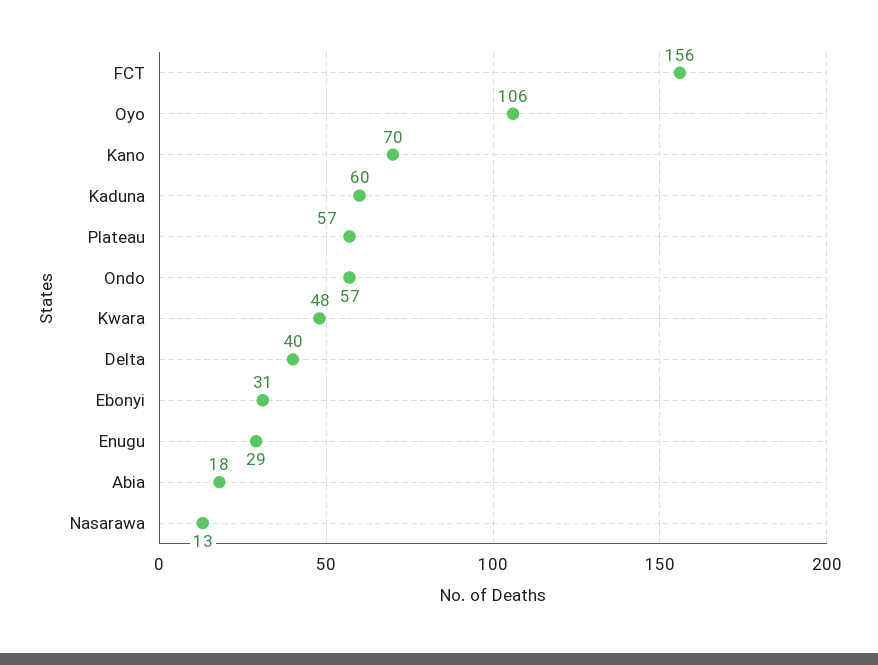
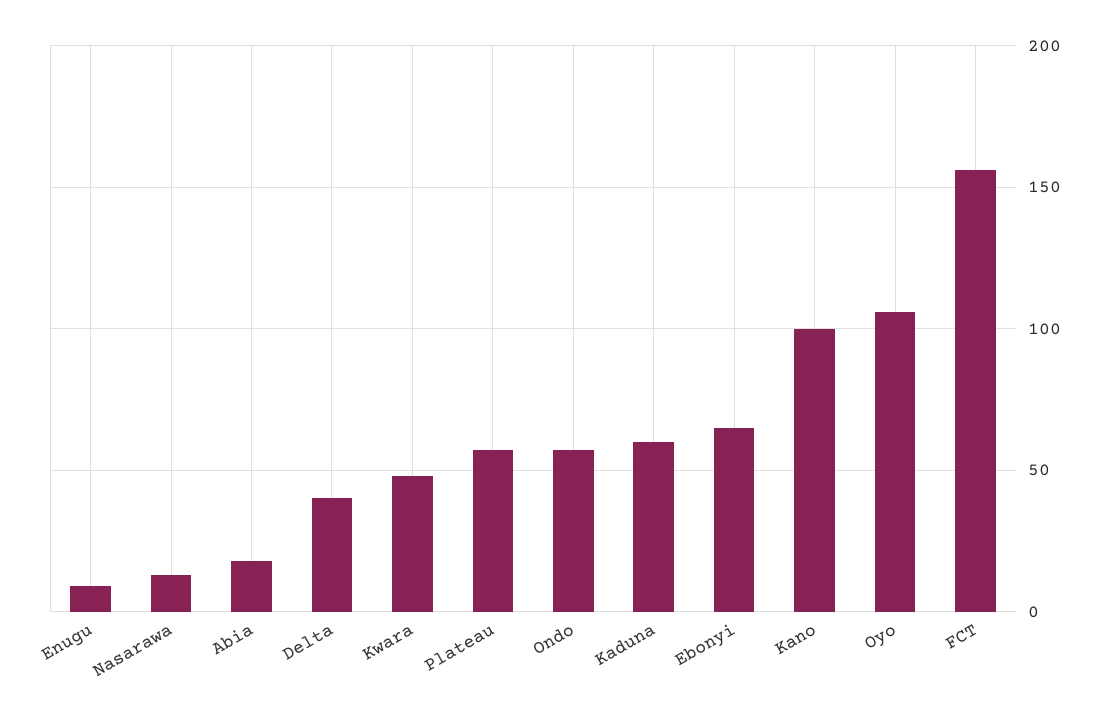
  {
    "FCT": 156,
    "Oyo": 106,
-   "Kano": 70,
+   "Kano": 100,
    "Kaduna": 60,
    "Plateau": 57,
    "Ondo": 57,
    "Kwara": 48,
    "Delta": 40,
-   "Ebonyi": 31,
+   "Ebonyi": 65,
-   "Enugu": 29,
+   "Enugu": 10,
    "Abia": 18,
    "Nasarawa": 13
  }

